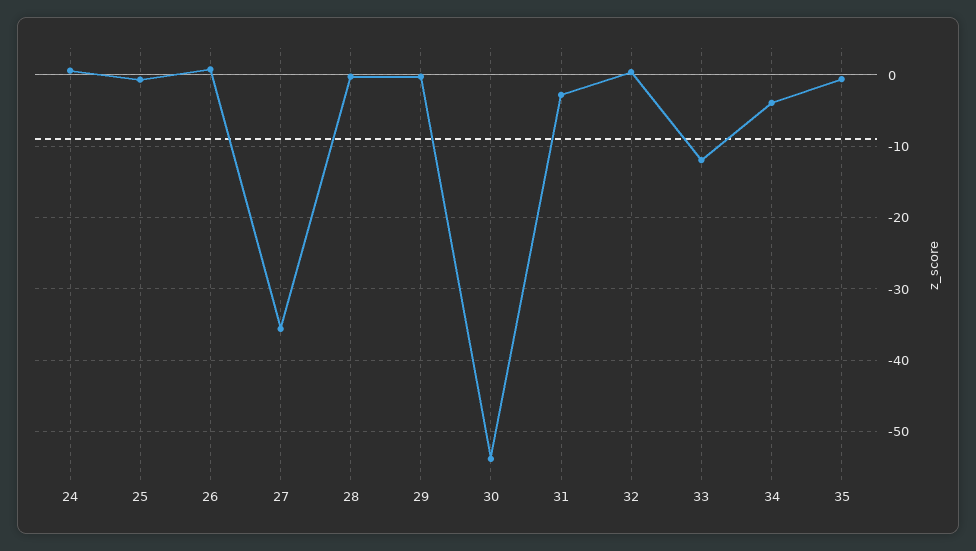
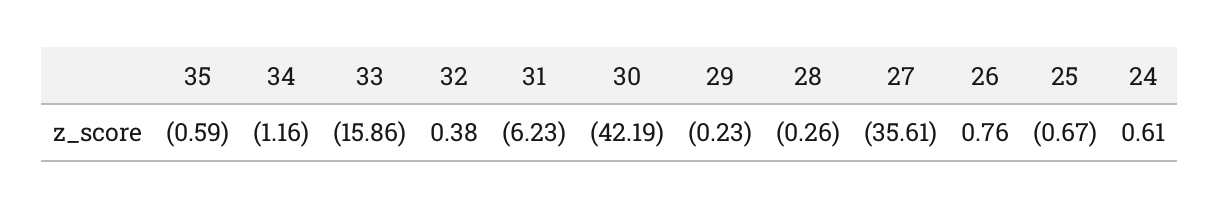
  {
    "24": 0.61,
    "25": -0.67,
    "26": 0.76,
    "27": -35.61,
    "28": -0.26,
    "29": -0.23,
-   "30": -54,
+   "30": -42.19,
-   "31": -3,
+   "31": -6.23,
    "32": 0.38,
-   "33": -12,
+   "33": -15.86,
-   "34": -4,
+   "34": -1.16,
    "35": -0.59
  }

